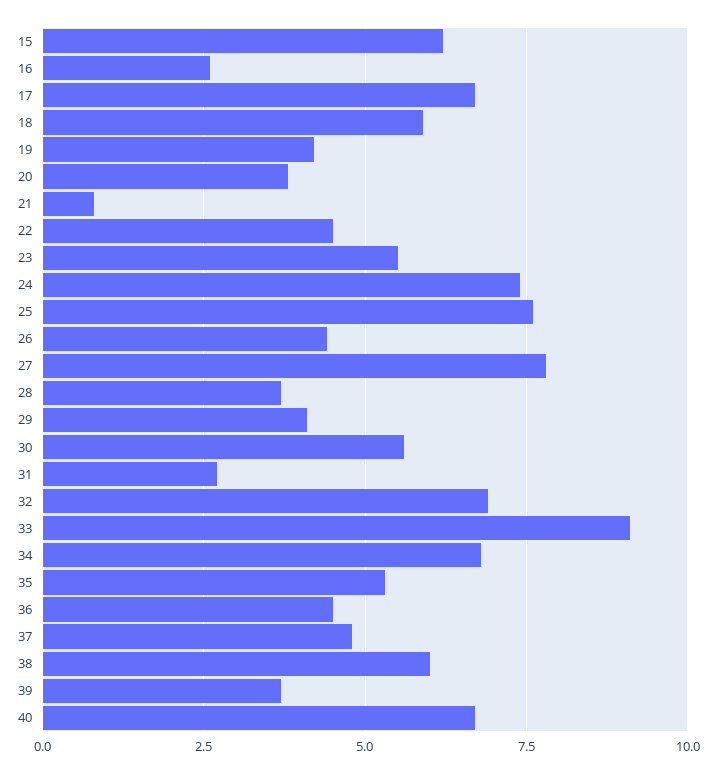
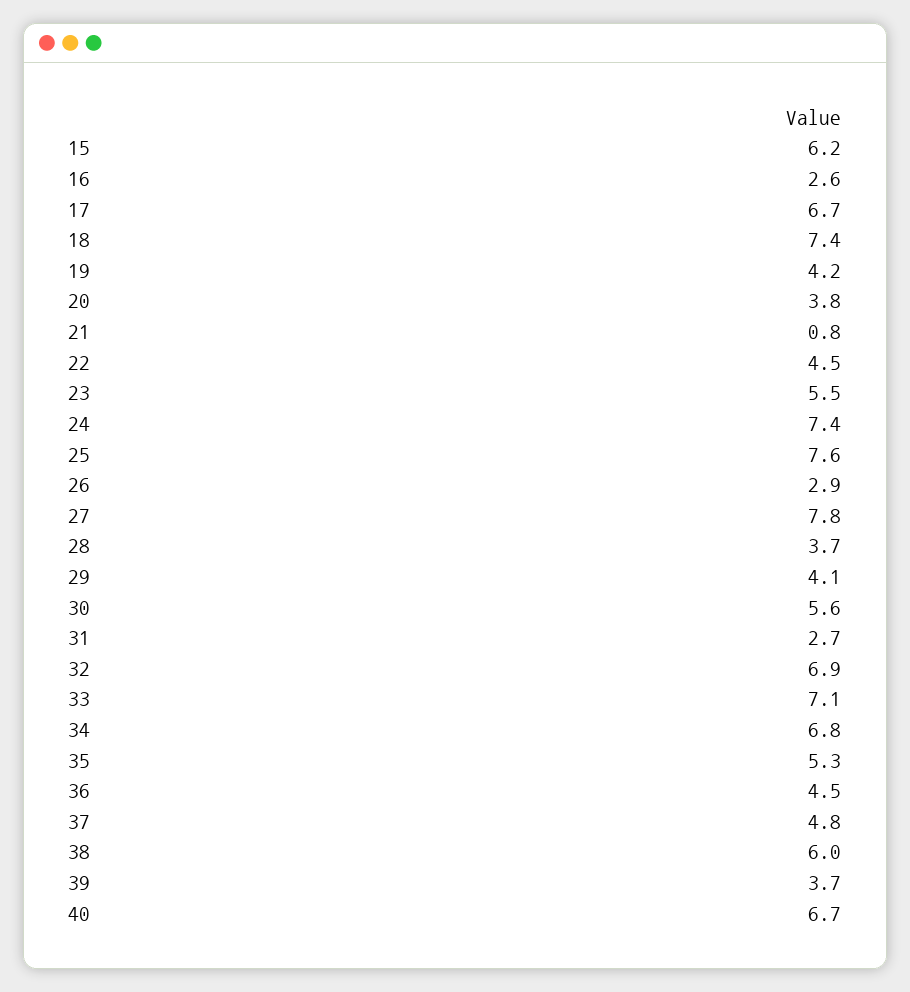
  {
    "15": 6.2,
    "16": 2.6,
    "17": 6.7,
-   "18": 6,
+   "18": 7.4,
    "19": 4.2,
    "20": 3.8,
    "21": 0.8,
    "22": 4.5,
    "23": 5.5,
    "24": 7.4,
    "25": 7.6,
-   "26": 4.5,
+   "26": 2.9,
    "27": 7.8,
    "28": 3.7,
    "29": 4.1,
    "30": 5.6,
    "31": 2.7,
    "32": 6.9,
-   "33": 9,
+   "33": 7.1,
    "34": 6.8,
    "35": 5.3,
    "36": 4.5,
    "37": 4.8,
    "38": 6,
    "39": 3.7,
    "40": 6.7
  }

